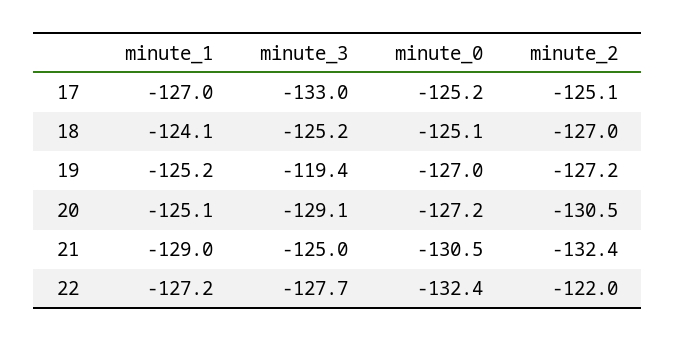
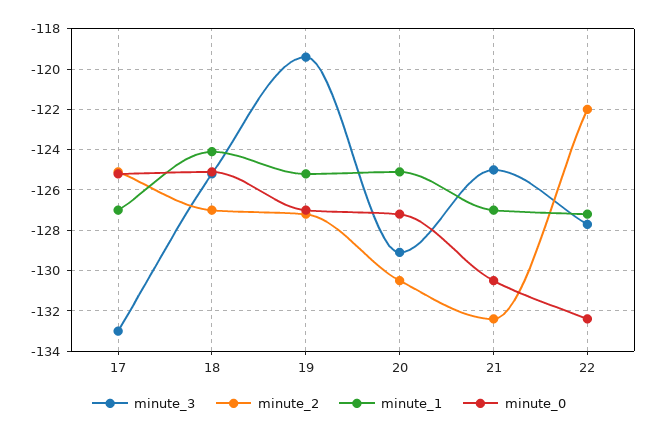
  {
    "minute_1": {
      "17": -127,
      "18": -124.1,
      "19": -125.2,
      "20": -125.1,
-     "21": -129,
+     "21": -127,
      "22": -127.2
    },
    "minute_3": {
      "17": -133,
      "18": -125.2,
      "19": -119.4,
      "20": -129.1,
      "21": -125,
      "22": -127.7
    },
    "minute_0": {
      "17": -125.2,
      "18": -125.1,
      "19": -127,
      "20": -127.2,
      "21": -130.5,
      "22": -132.4
    },
    "minute_2": {
      "17": -125.1,
      "18": -127,
      "19": -127.2,
      "20": -130.5,
      "21": -132.4,
      "22": -122
    }
  }

